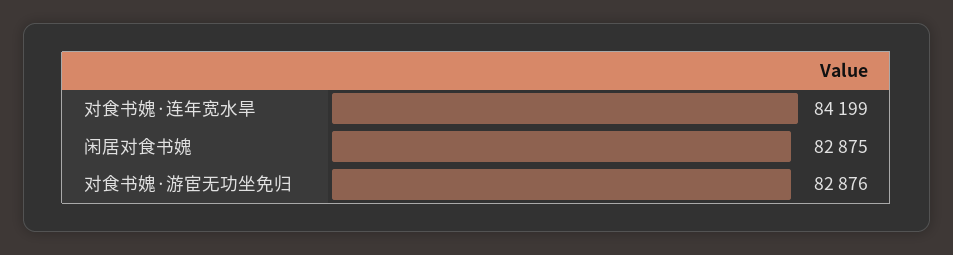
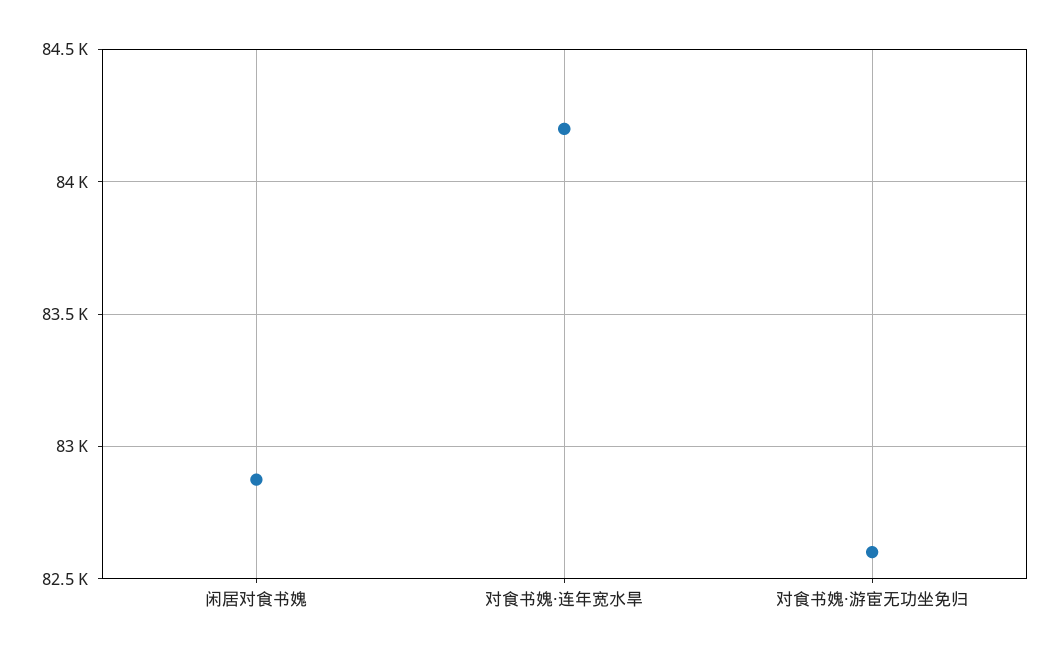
  {
    "对食书媿·连年宽水旱": 84199,
    "闲居对食书媿": 82875,
-   "对食书媿·游宦无功坐免归": 82876
+   "对食书媿·游宦无功坐免归": 82600
  }

